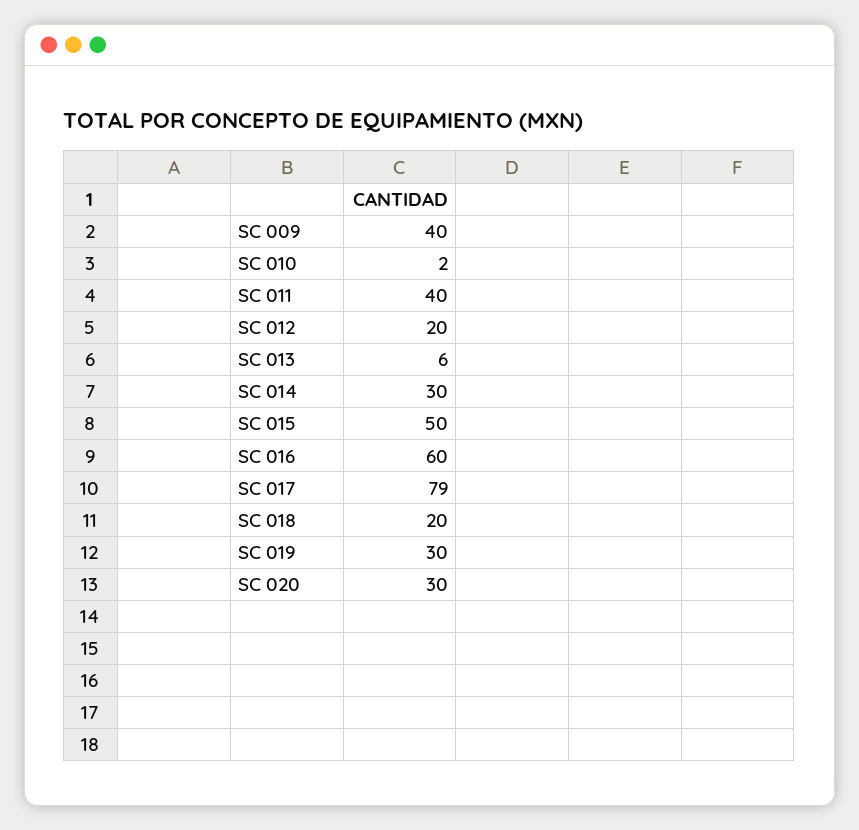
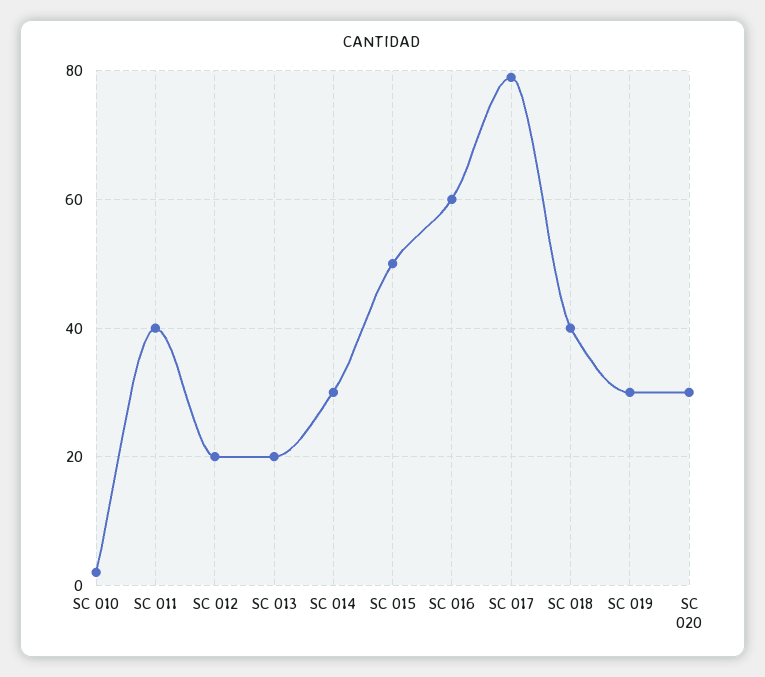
  {
-   "SC 009": 40,
    "SC 010": 2,
    "SC 011": 40,
    "SC 012": 20,
-   "SC 013": 6,
+   "SC 013": 20,
    "SC 014": 30,
    "SC 015": 50,
    "SC 016": 60,
    "SC 017": 79,
-   "SC 018": 20,
+   "SC 018": 40,
    "SC 019": 30,
    "SC 020": 30
  }

